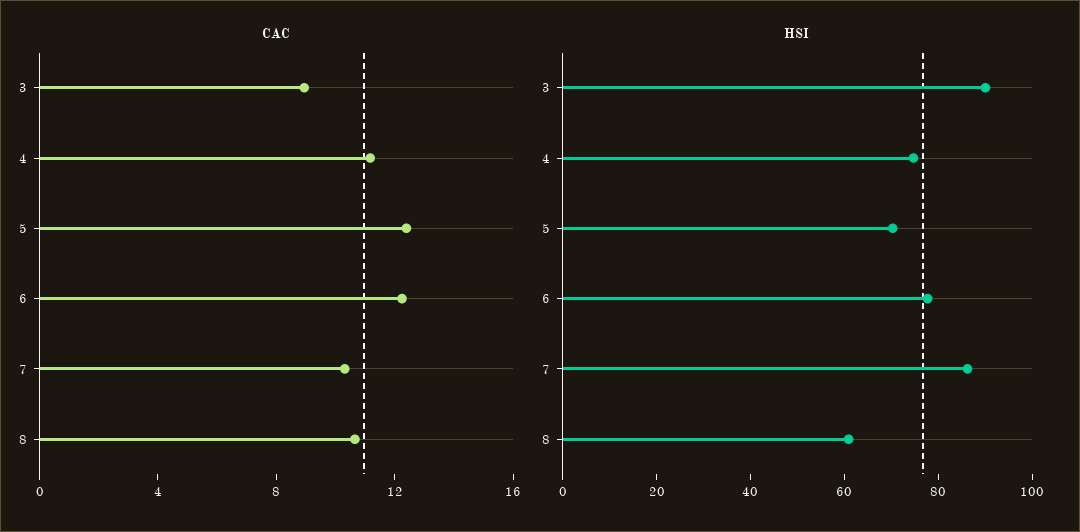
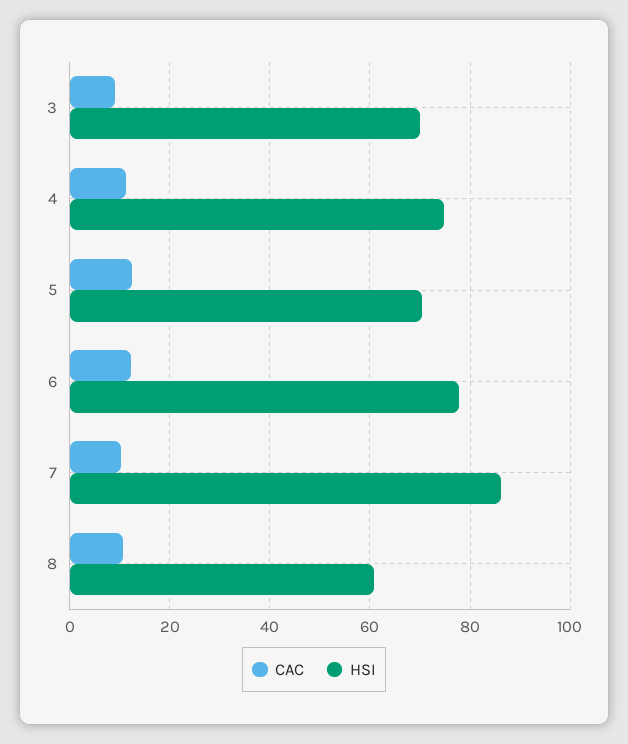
  {
    "CAC": {
      "3": 9,
      "4": 11,
      "5": 12,
      "6": 12,
      "7": 10,
      "8": 11
    },
    "HSI": {
-     "3": 90,
+     "3": 70,
      "4": 74,
      "5": 70,
      "6": 78,
      "7": 86,
      "8": 60
    }
  }

